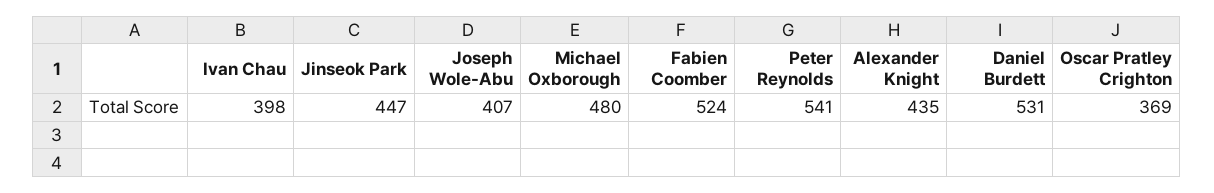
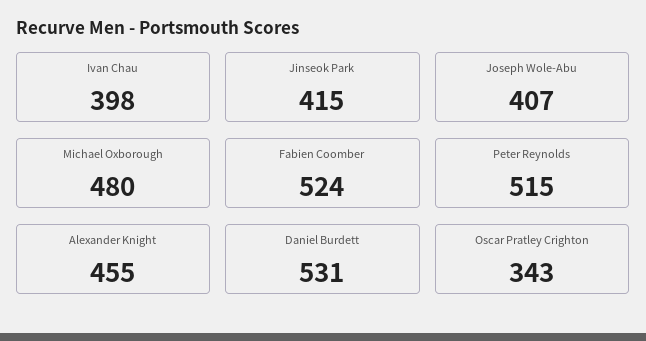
  {
    "Ivan Chau": 398,
-   "Jinseok Park": 447,
+   "Jinseok Park": 415,
    "Joseph Wole-Abu": 407,
    "Michael Oxborough": 480,
    "Fabien Coomber": 524,
-   "Peter Reynolds": 541,
+   "Peter Reynolds": 515,
-   "Alexander Knight": 435,
+   "Alexander Knight": 455,
    "Daniel Burdett": 531,
-   "Oscar Pratley Crighton": 369
+   "Oscar Pratley Crighton": 343
  }

